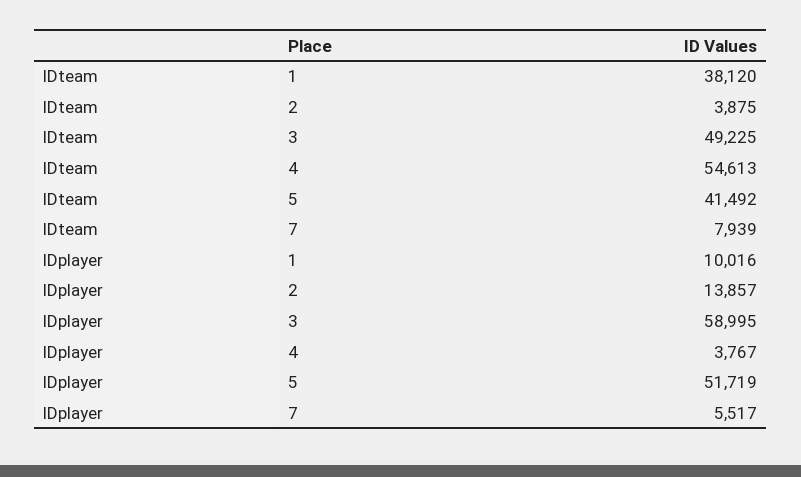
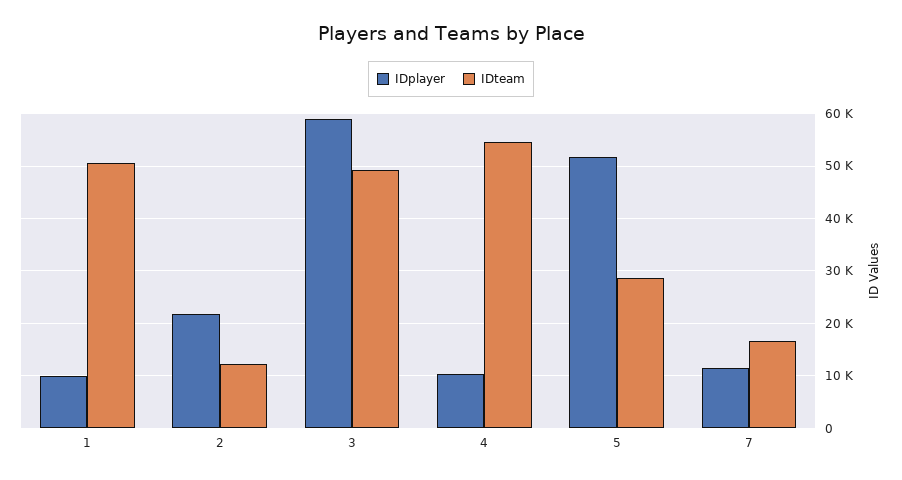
  {
    "IDteam": {
-     "1": 38120,
+     "1": 50000,
-     "2": 3875,
+     "2": 12000,
      "3": 49225,
      "4": 54613,
-     "5": 41492,
+     "5": 28000,
-     "7": 7939
+     "7": 16000
    },
    "IDplayer": {
      "1": 10016,
-     "2": 13857,
+     "2": 22000,
      "3": 58995,
-     "4": 3767,
+     "4": 10000,
      "5": 51719,
-     "7": 5517
+     "7": 12000
    }
  }

